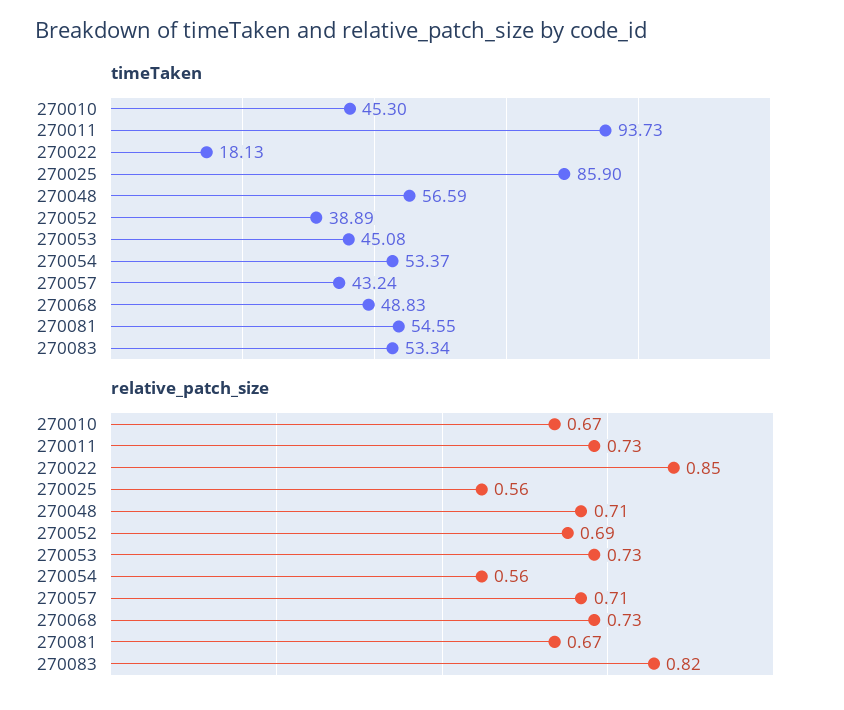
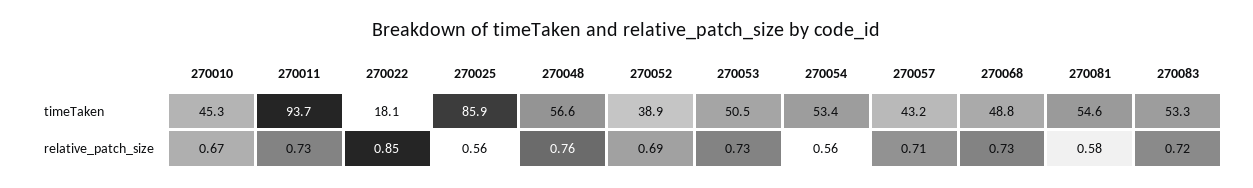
  {
    "timeTaken": {
      "270010": 45.3,
      "270011": 93.73,
      "270022": 18.13,
      "270025": 85.9,
      "270048": 56.59,
      "270052": 38.89,
-     "270053": 45.08,
+     "270053": 50.5,
      "270054": 53.37,
      "270057": 43.24,
      "270068": 48.83,
      "270081": 54.55,
      "270083": 53.34
    },
    "relative_patch_size": {
      "270010": 0.67,
      "270011": 0.73,
      "270022": 0.85,
      "270025": 0.56,
-     "270048": 0.71,
+     "270048": 0.76,
      "270052": 0.69,
      "270053": 0.73,
      "270054": 0.56,
      "270057": 0.71,
      "270068": 0.73,
-     "270081": 0.67,
+     "270081": 0.58,
-     "270083": 0.82
+     "270083": 0.72
    }
  }

